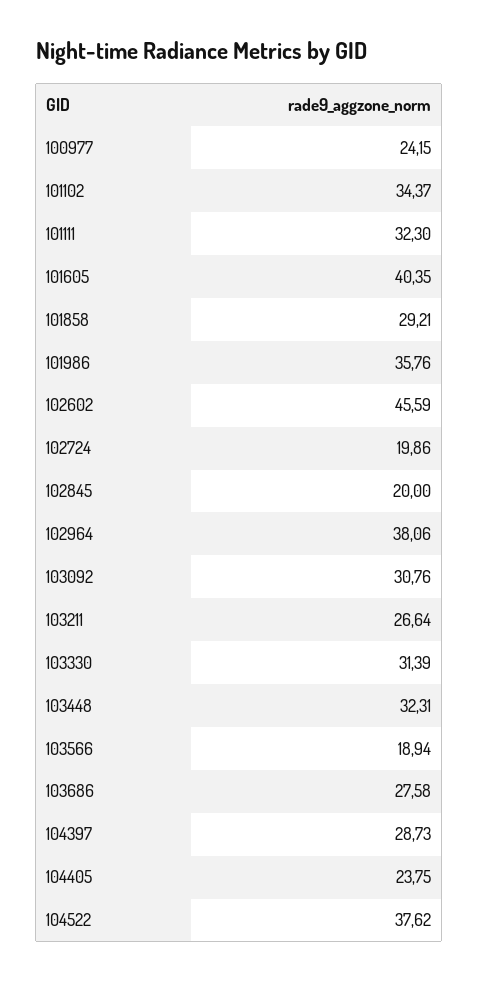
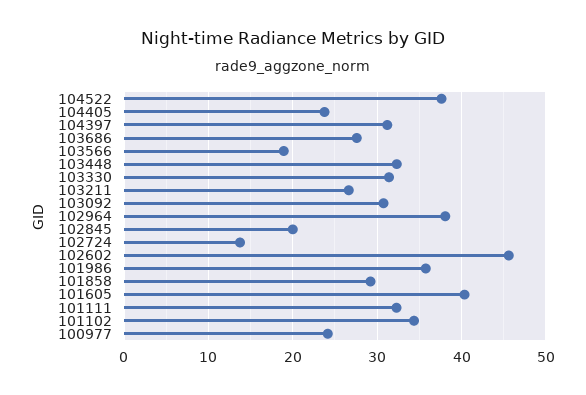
  {
    "100977": 24.15,
    "101102": 34.37,
    "101111": 32.3,
    "101605": 40.35,
    "101858": 29.21,
    "101986": 35.76,
    "102602": 45.59,
-   "102724": 19.86,
+   "102724": 14,
    "102845": 20,
    "102964": 38.06,
    "103092": 30.76,
    "103211": 26.64,
    "103330": 31.39,
    "103448": 32.31,
    "103566": 18.94,
    "103686": 27.58,
-   "104397": 28.73,
+   "104397": 31,
    "104405": 23.75,
    "104522": 37.62
  }

